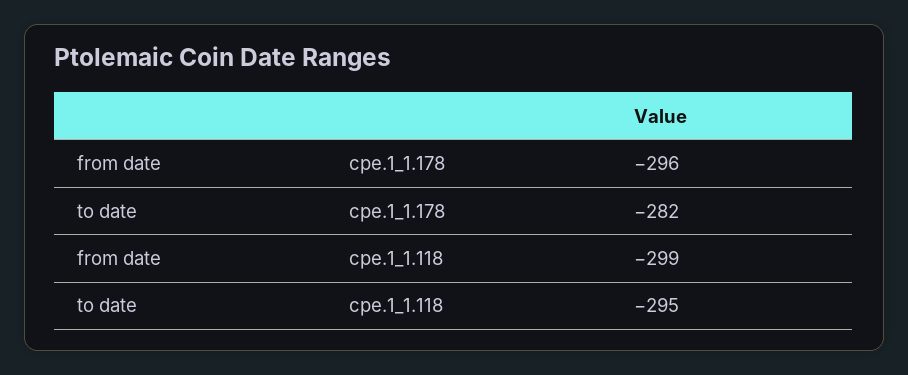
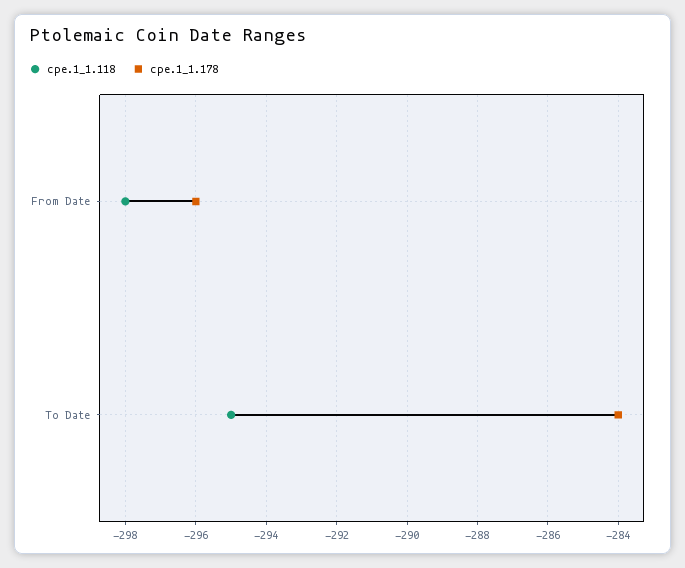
  {
    "cpe.1_1.178": {
      "from date": -296,
-     "to date": -282
+     "to date": -284
    },
    "cpe.1_1.118": {
-     "from date": -299,
+     "from date": -298,
      "to date": -295
    }
  }

